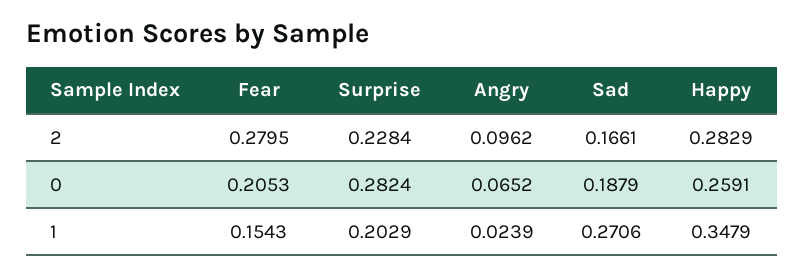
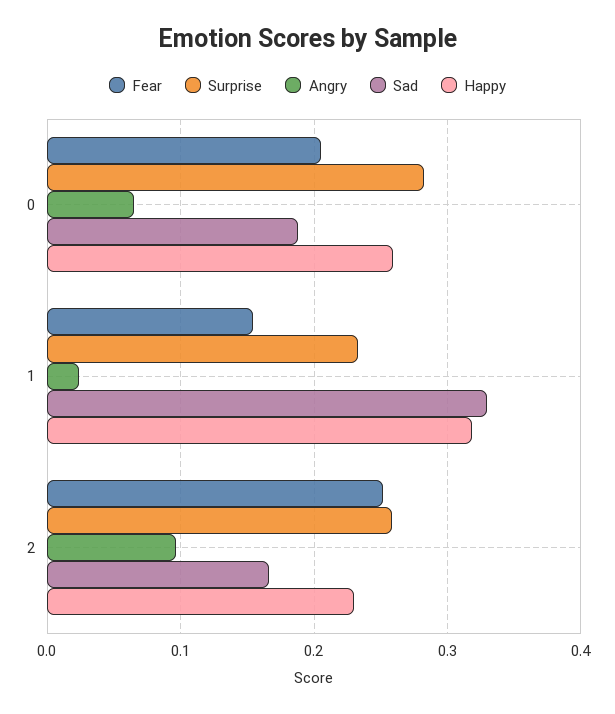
  {
    "Fear": {
-     "2": 0.2795,
+     "2": 0.25,
      "0": 0.2053,
      "1": 0.1543
    },
    "Surprise": {
-     "2": 0.2284,
+     "2": 0.26,
      "0": 0.2824,
-     "1": 0.2029
+     "1": 0.23
    },
    "Angry": {
      "2": 0.0962,
      "0": 0.0652,
      "1": 0.0239
    },
    "Sad": {
      "2": 0.1661,
      "0": 0.1879,
-     "1": 0.2706
+     "1": 0.33
    },
    "Happy": {
-     "2": 0.2829,
+     "2": 0.23,
      "0": 0.2591,
-     "1": 0.3479
+     "1": 0.32
    }
  }

